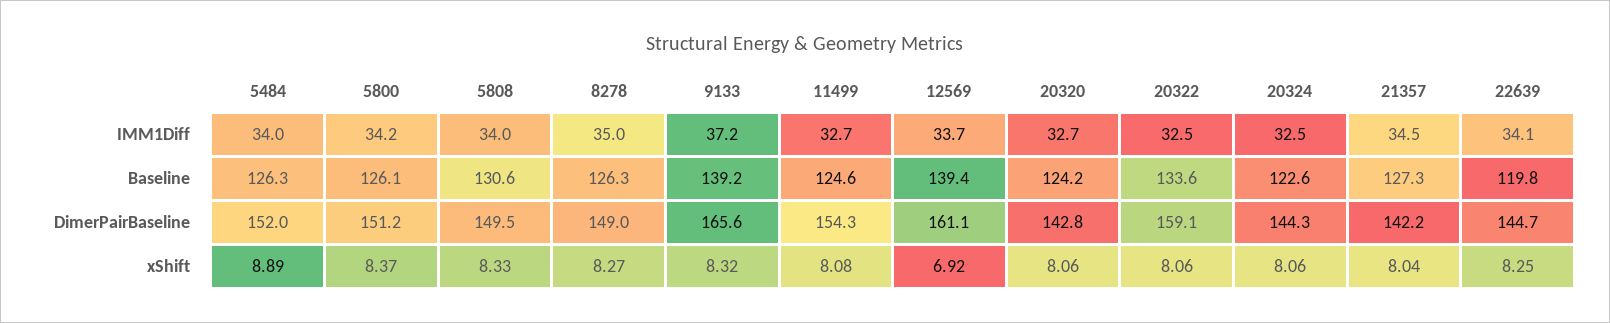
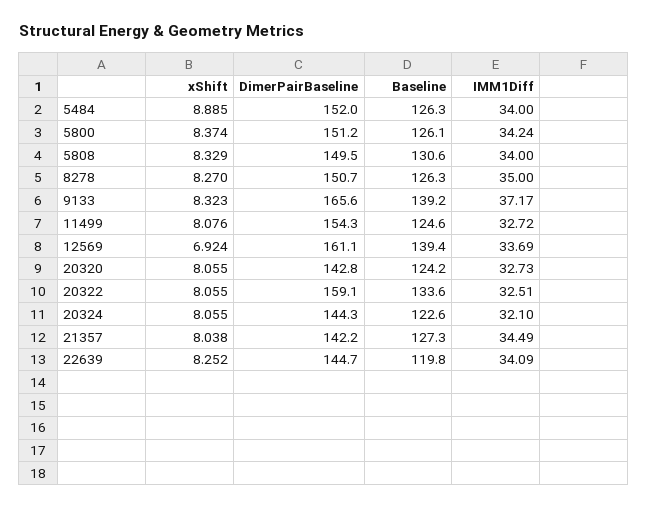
  {
    "5484": {
      "IMM1Diff": 34,
      "Baseline": 126.3,
      "DimerPairBaseline": 152,
      "xShift": 8.885
    },
    "5800": {
      "IMM1Diff": 34.24,
      "Baseline": 126.1,
      "DimerPairBaseline": 151.2,
      "xShift": 8.374
    },
    "5808": {
      "IMM1Diff": 34,
      "Baseline": 130.6,
      "DimerPairBaseline": 149.5,
      "xShift": 8.329
    },
    "8278": {
      "IMM1Diff": 35,
      "Baseline": 126.3,
-     "DimerPairBaseline": 149,
+     "DimerPairBaseline": 150.7,
      "xShift": 8.27
    },
    "9133": {
      "IMM1Diff": 37.17,
      "Baseline": 139.2,
      "DimerPairBaseline": 165.6,
      "xShift": 8.323
    },
    "11499": {
      "IMM1Diff": 32.72,
      "Baseline": 124.6,
      "DimerPairBaseline": 154.3,
      "xShift": 8.076
    },
    "12569": {
      "IMM1Diff": 33.69,
      "Baseline": 139.4,
      "DimerPairBaseline": 161.1,
      "xShift": 6.924
    },
    "20320": {
      "IMM1Diff": 32.73,
      "Baseline": 124.2,
      "DimerPairBaseline": 142.8,
      "xShift": 8.055
    },
    "20322": {
      "IMM1Diff": 32.51,
      "Baseline": 133.6,
      "DimerPairBaseline": 159.1,
      "xShift": 8.055
    },
    "20324": {
-     "IMM1Diff": 32.5,
+     "IMM1Diff": 32.1,
      "Baseline": 122.6,
      "DimerPairBaseline": 144.3,
      "xShift": 8.055
    },
    "21357": {
      "IMM1Diff": 34.49,
      "Baseline": 127.3,
      "DimerPairBaseline": 142.2,
      "xShift": 8.038
    },
    "22639": {
      "IMM1Diff": 34.09,
      "Baseline": 119.8,
      "DimerPairBaseline": 144.7,
      "xShift": 8.252
    }
  }

